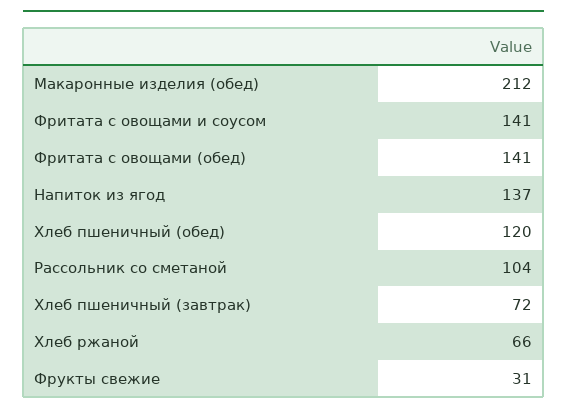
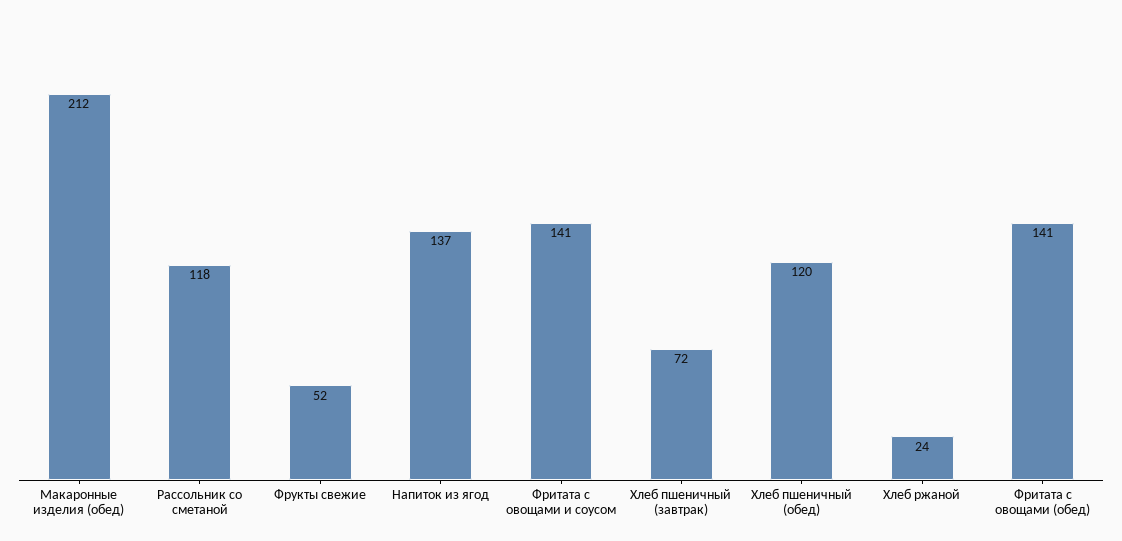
  {
    "Макаронные изделия (обед)": 212,
    "Фритата с овощами и соусом": 141,
    "Фритата с овощами (обед)": 141,
    "Напиток из ягод": 137,
    "Хлеб пшеничный (обед)": 120,
-   "Рассольник со сметаной": 104,
+   "Рассольник со сметаной": 118,
    "Хлеб пшеничный (завтрак)": 72,
-   "Хлеб ржаной": 66,
+   "Хлеб ржаной": 24,
-   "Фрукты свежие": 31
+   "Фрукты свежие": 52
  }

